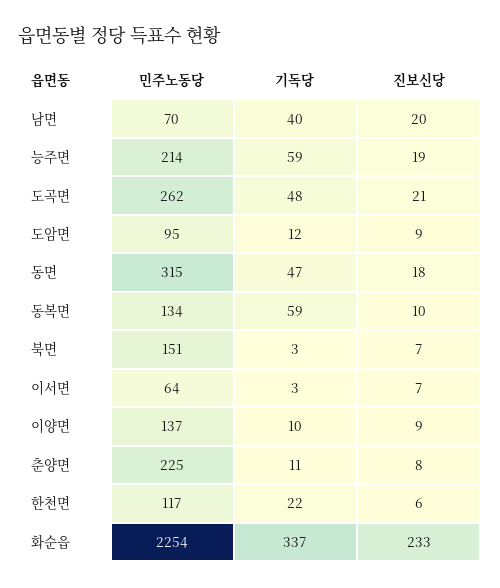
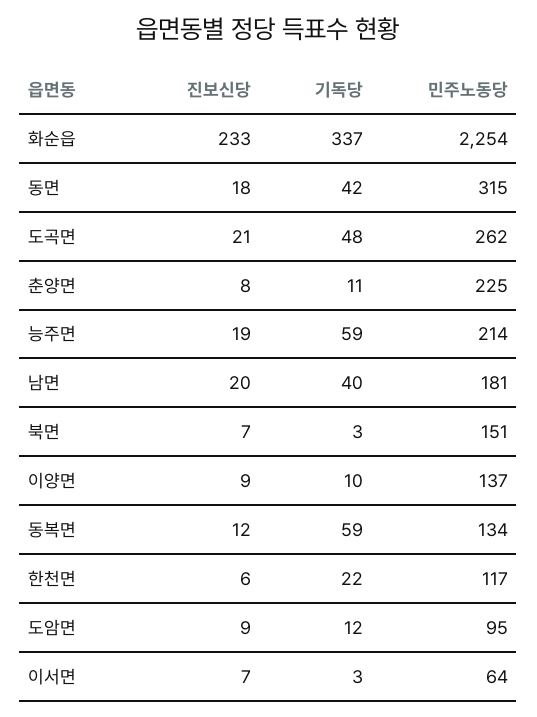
  {
    "민주노동당": {
-     "남면": 70,
+     "남면": 181,
      "능주면": 214,
      "도곡면": 262,
      "도암면": 95,
      "동면": 315,
      "동복면": 134,
      "북면": 151,
      "이서면": 64,
      "이양면": 137,
      "춘양면": 225,
      "한천면": 117,
      "화순읍": 2254
    },
    "기독당": {
      "남면": 40,
      "능주면": 59,
      "도곡면": 48,
      "도암면": 12,
-     "동면": 47,
+     "동면": 42,
      "동복면": 59,
      "북면": 3,
      "이서면": 3,
      "이양면": 10,
      "춘양면": 11,
      "한천면": 22,
      "화순읍": 337
    },
    "진보신당": {
      "남면": 20,
      "능주면": 19,
      "도곡면": 21,
      "도암면": 9,
      "동면": 18,
-     "동복면": 10,
+     "동복면": 12,
      "북면": 7,
      "이서면": 7,
      "이양면": 9,
      "춘양면": 8,
      "한천면": 6,
      "화순읍": 233
    }
  }

